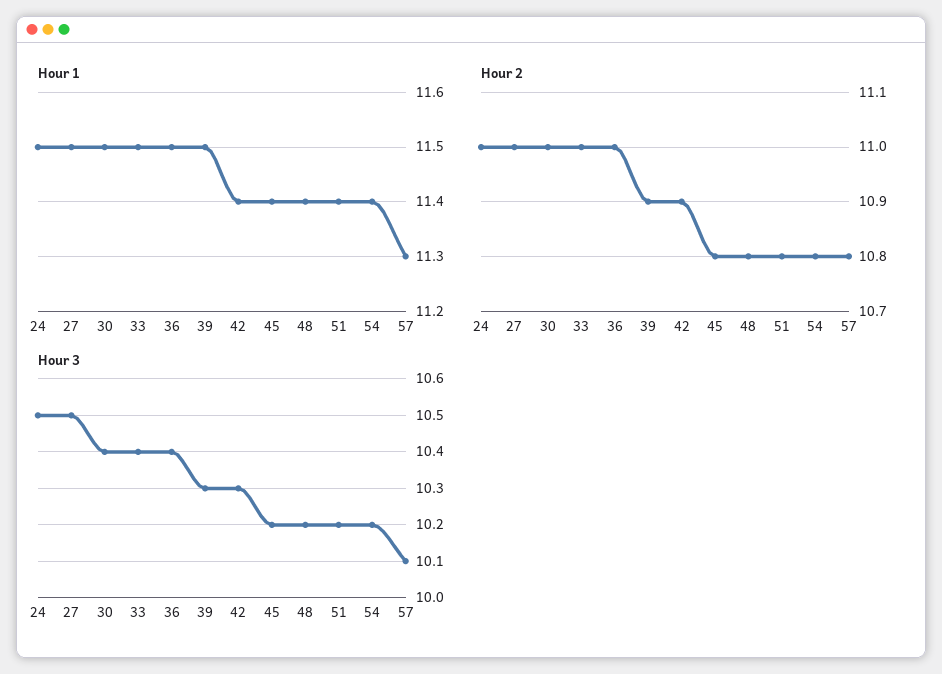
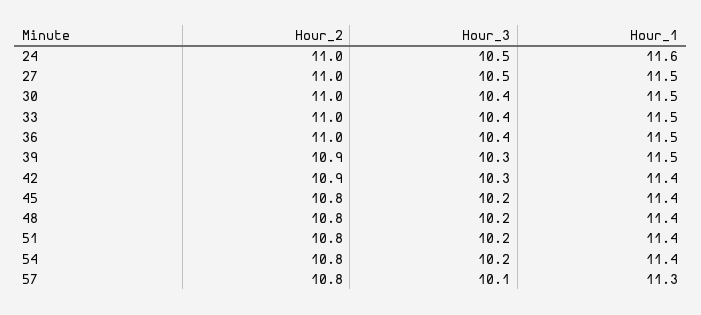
  {
    "Hour 1": {
-     "24": 11.5,
+     "24": 11.6,
      "27": 11.5,
      "30": 11.5,
      "33": 11.5,
      "36": 11.5,
      "39": 11.5,
      "42": 11.4,
      "45": 11.4,
      "48": 11.4,
      "51": 11.4,
      "54": 11.4,
      "57": 11.3
    },
    "Hour 2": {
      "24": 11,
      "27": 11,
      "30": 11,
      "33": 11,
      "36": 11,
      "39": 10.9,
      "42": 10.9,
      "45": 10.8,
      "48": 10.8,
      "51": 10.8,
      "54": 10.8,
      "57": 10.8
    },
    "Hour 3": {
      "24": 10.5,
      "27": 10.5,
      "30": 10.4,
      "33": 10.4,
      "36": 10.4,
      "39": 10.3,
      "42": 10.3,
      "45": 10.2,
      "48": 10.2,
      "51": 10.2,
      "54": 10.2,
      "57": 10.1
    }
  }

